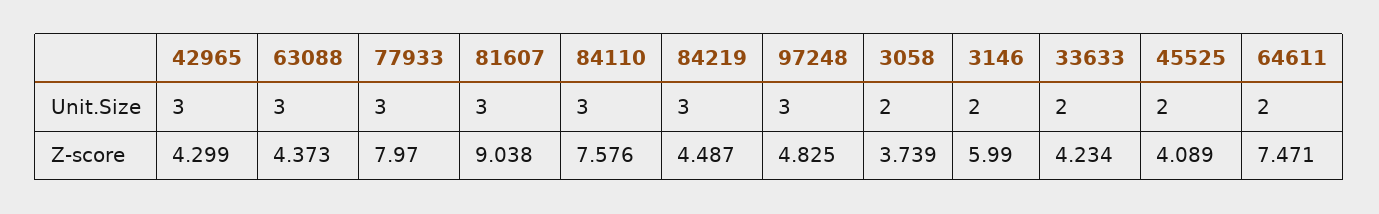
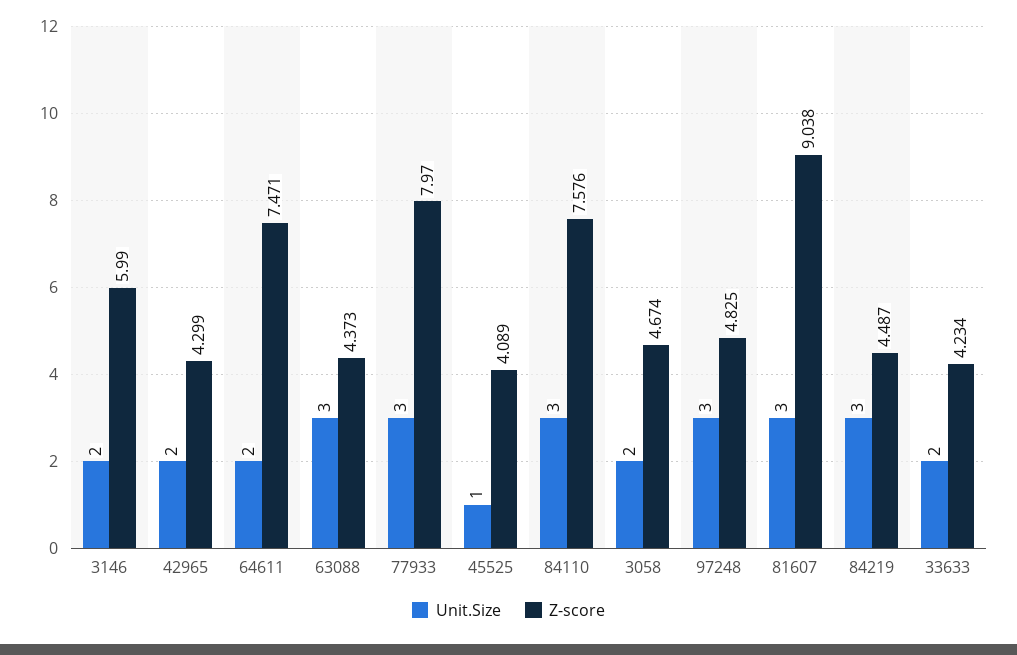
  {
    "Unit.Size": {
-     "42965": 3,
+     "42965": 2,
      "63088": 3,
      "77933": 3,
      "81607": 3,
      "84110": 3,
      "84219": 3,
      "97248": 3,
      "3058": 2,
      "3146": 2,
      "33633": 2,
-     "45525": 2,
+     "45525": 1,
      "64611": 2
    },
    "Z-score": {
      "42965": 4.299,
      "63088": 4.373,
      "77933": 7.97,
      "81607": 9.038,
      "84110": 7.576,
      "84219": 4.487,
      "97248": 4.825,
-     "3058": 3.739,
+     "3058": 4.674,
      "3146": 5.99,
      "33633": 4.234,
      "45525": 4.089,
      "64611": 7.471
    }
  }

